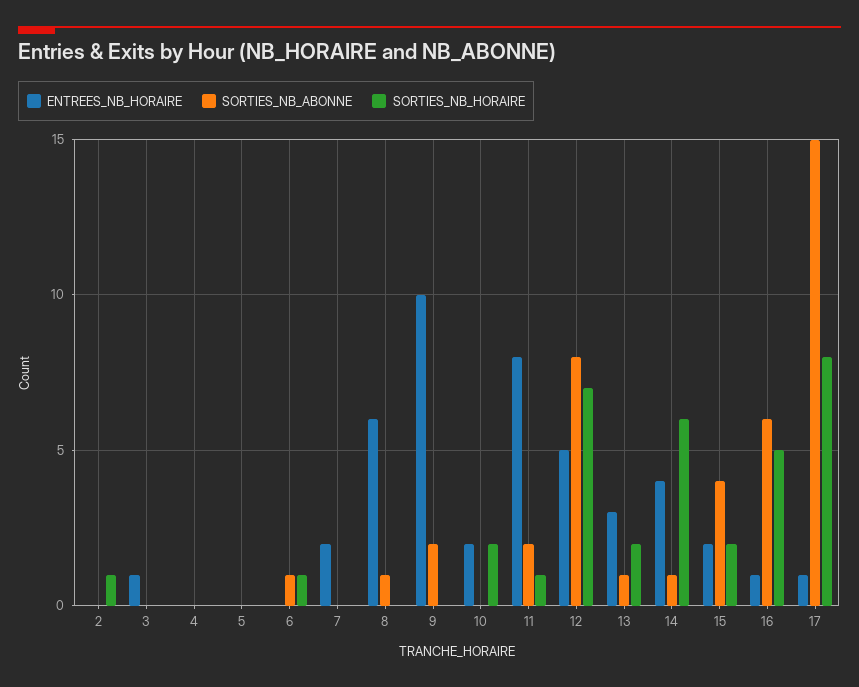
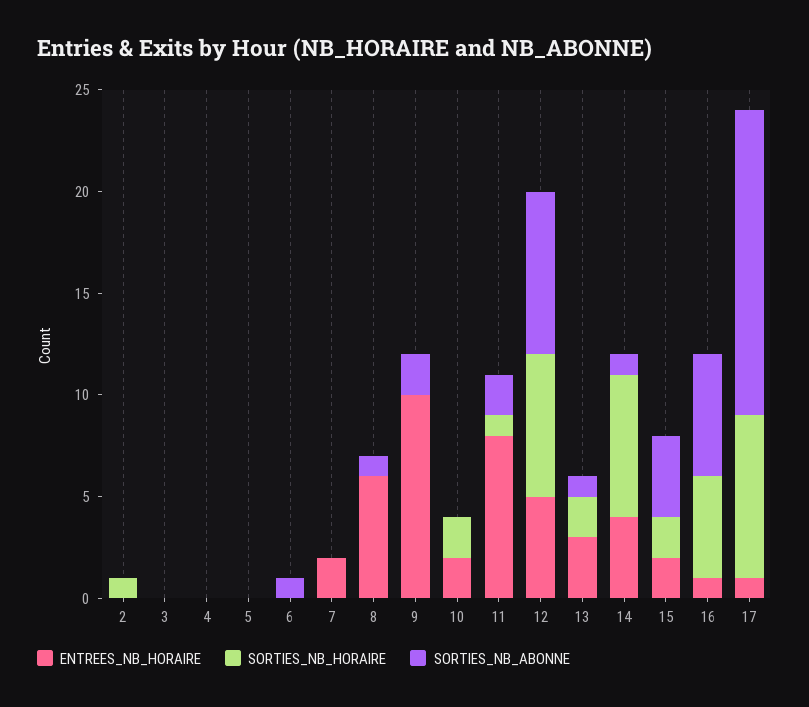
  {
    "ENTREES_NB_HORAIRE": {
      "2": 0,
-     "3": 1,
+     "3": 0,
      "4": 0,
      "5": 0,
      "6": 0,
      "7": 2,
      "8": 6,
      "9": 10,
      "10": 2,
      "11": 8,
      "12": 5,
      "13": 3,
      "14": 4,
      "15": 2,
      "16": 1,
      "17": 1
    },
    "SORTIES_NB_ABONNE": {
      "2": 0,
      "3": 0,
      "4": 0,
      "5": 0,
      "6": 1,
      "7": 0,
      "8": 1,
      "9": 2,
      "10": 0,
      "11": 2,
      "12": 8,
      "13": 1,
      "14": 1,
      "15": 4,
      "16": 6,
      "17": 15
    },
    "SORTIES_NB_HORAIRE": {
      "2": 1,
      "3": 0,
      "4": 0,
      "5": 0,
-     "6": 1,
+     "6": 0,
      "7": 0,
      "8": 0,
      "9": 0,
      "10": 2,
      "11": 1,
      "12": 7,
      "13": 2,
-     "14": 6,
+     "14": 7,
      "15": 2,
      "16": 5,
      "17": 8
    }
  }

